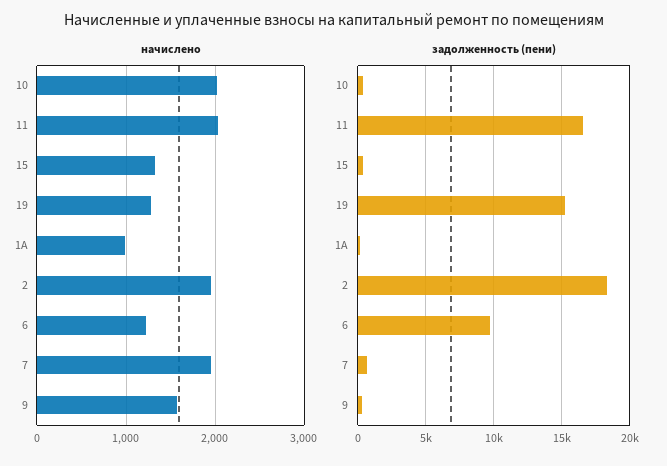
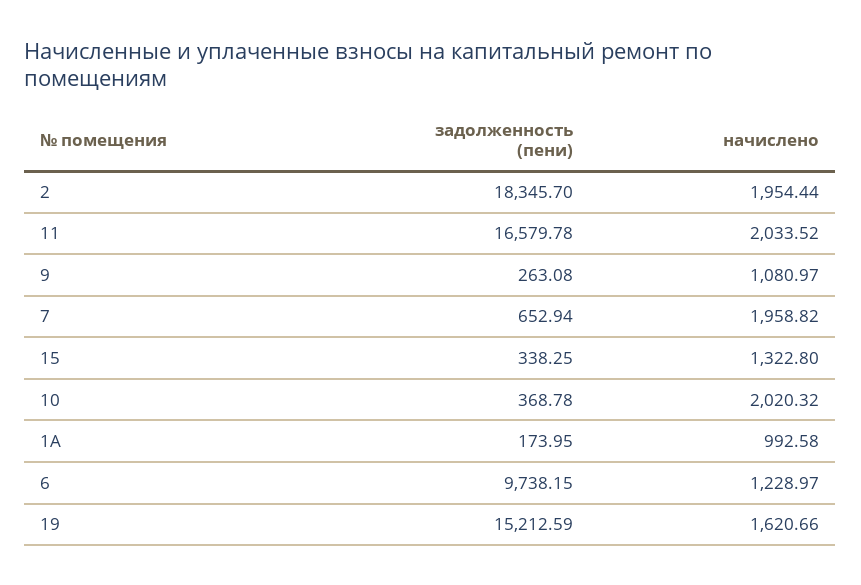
  {
    "начислено": {
      "10": 2020.32,
      "11": 2033.52,
      "15": 1322.8,
-     "19": 1300,
+     "19": 1620.66,
      "1А": 992.58,
      "2": 1954.44,
      "6": 1228.97,
      "7": 1958.82,
-     "9": 1600
+     "9": 1080.97
    },
    "задолженность (пени)": {
      "10": 368.78,
      "11": 16579.78,
      "15": 338.25,
      "19": 15212.59,
      "1А": 173.95,
      "2": 18345.7,
      "6": 9738.15,
      "7": 652.94,
      "9": 263.08
    }
  }

